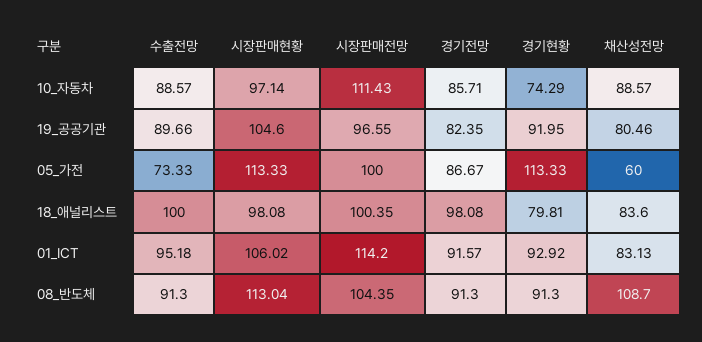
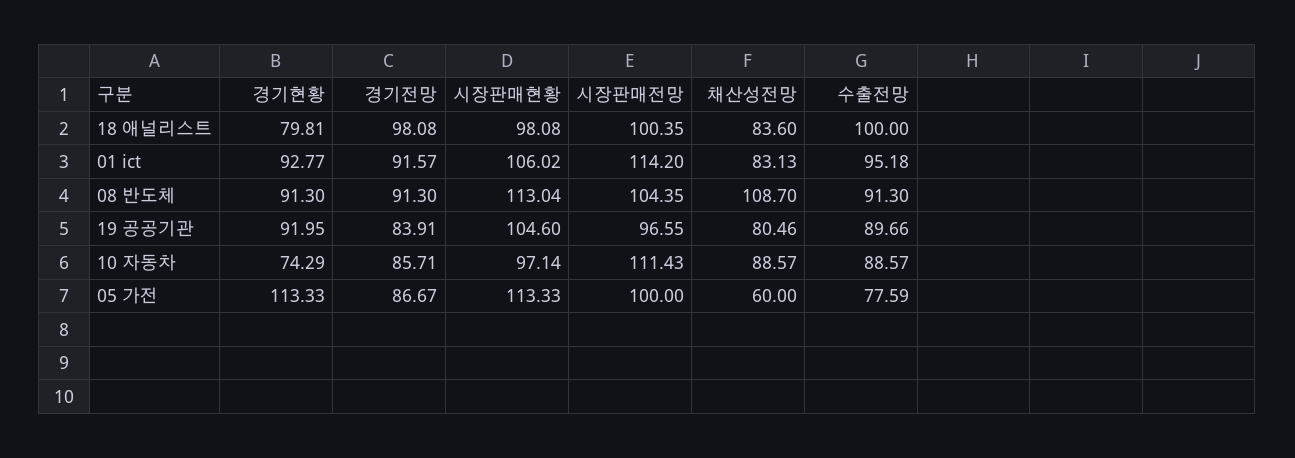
  {
    "수출전망": {
      "10_자동차": 88.57,
      "19_공공기관": 89.66,
-     "05_가전": 73.33,
+     "05_가전": 77.59,
      "18_애널리스트": 100,
      "01_ICT": 95.18,
      "08_반도체": 91.3
    },
    "시장판매현황": {
      "10_자동차": 97.14,
      "19_공공기관": 104.6,
      "05_가전": 113.33,
      "18_애널리스트": 98.08,
      "01_ICT": 106.02,
      "08_반도체": 113.04
    },
    "시장판매전망": {
      "10_자동차": 111.43,
      "19_공공기관": 96.55,
      "05_가전": 100,
      "18_애널리스트": 100.35,
      "01_ICT": 114.2,
      "08_반도체": 104.35
    },
    "경기전망": {
      "10_자동차": 85.71,
-     "19_공공기관": 82.35,
+     "19_공공기관": 83.91,
      "05_가전": 86.67,
      "18_애널리스트": 98.08,
      "01_ICT": 91.57,
      "08_반도체": 91.3
    },
    "경기현황": {
      "10_자동차": 74.29,
      "19_공공기관": 91.95,
      "05_가전": 113.33,
      "18_애널리스트": 79.81,
-     "01_ICT": 92.92,
+     "01_ICT": 92.77,
      "08_반도체": 91.3
    },
    "채산성전망": {
      "10_자동차": 88.57,
      "19_공공기관": 80.46,
      "05_가전": 60,
      "18_애널리스트": 83.6,
      "01_ICT": 83.13,
      "08_반도체": 108.7
    }
  }

